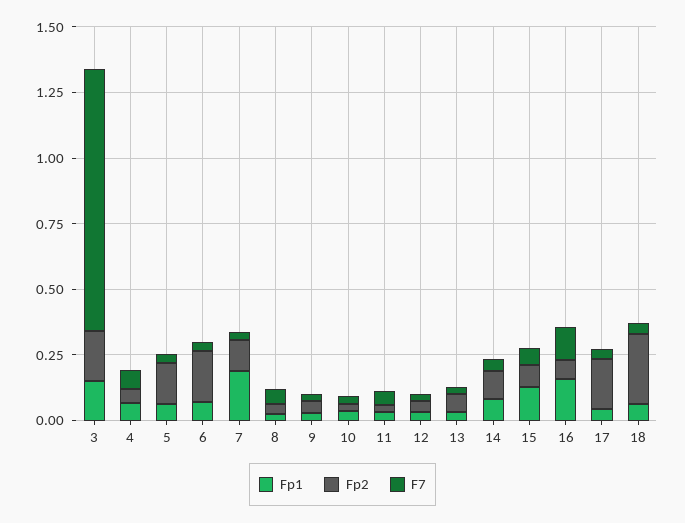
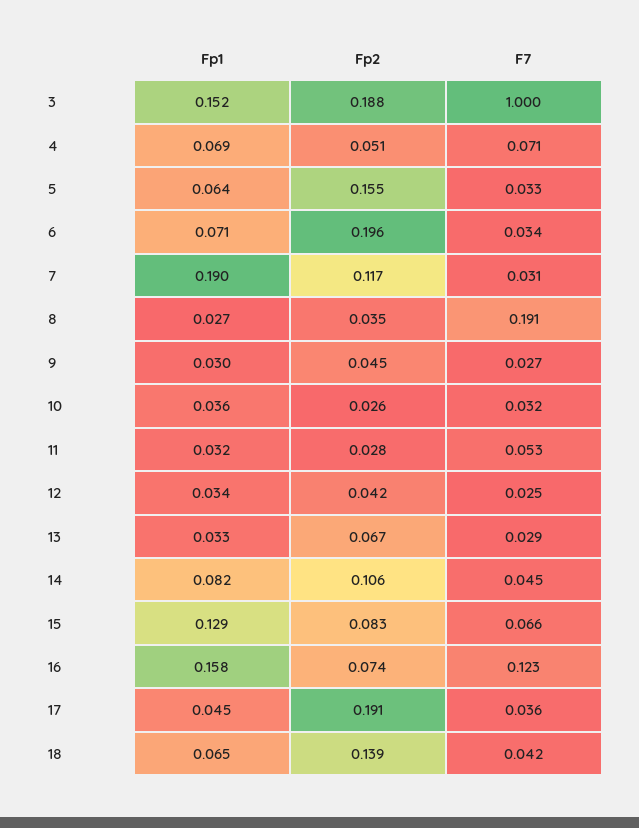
  {
    "Fp1": {
      "3": 0.152,
      "4": 0.069,
      "5": 0.064,
      "6": 0.071,
      "7": 0.19,
      "8": 0.027,
      "9": 0.03,
      "10": 0.036,
      "11": 0.032,
      "12": 0.034,
      "13": 0.033,
      "14": 0.082,
      "15": 0.129,
      "16": 0.158,
      "17": 0.045,
      "18": 0.065
    },
    "Fp2": {
      "3": 0.188,
      "4": 0.051,
      "5": 0.155,
      "6": 0.196,
      "7": 0.117,
      "8": 0.035,
      "9": 0.045,
      "10": 0.026,
      "11": 0.028,
      "12": 0.042,
      "13": 0.067,
      "14": 0.106,
      "15": 0.083,
      "16": 0.074,
      "17": 0.191,
-     "18": 0.25
+     "18": 0.139
    },
    "F7": {
      "3": 1,
      "4": 0.071,
      "5": 0.033,
      "6": 0.034,
      "7": 0.031,
-     "8": 0.05,
+     "8": 0.191,
      "9": 0.027,
      "10": 0.032,
      "11": 0.053,
      "12": 0.025,
      "13": 0.029,
      "14": 0.045,
      "15": 0.066,
      "16": 0.123,
      "17": 0.036,
      "18": 0.042
    }
  }

